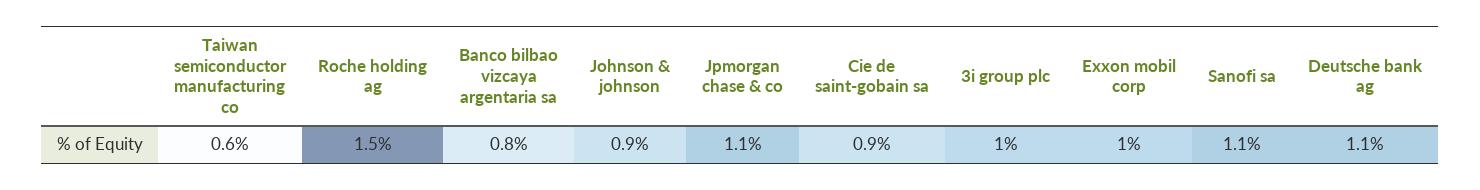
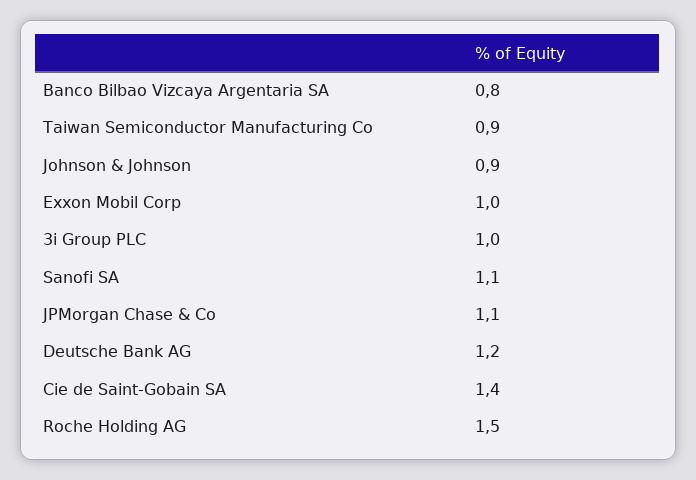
  {
-   "Taiwan semiconductor manufacturing co": 0.6,
+   "Taiwan semiconductor manufacturing co": 0.9,
    "Roche holding ag": 1.5,
    "Banco bilbao vizcaya argentaria sa": 0.8,
    "Johnson & johnson": 0.9,
    "Jpmorgan chase & co": 1.1,
-   "Cie de saint-gobain sa": 0.9,
+   "Cie de saint-gobain sa": 1.4,
    "3i group plc": 1,
    "Exxon mobil corp": 1,
    "Sanofi sa": 1.1,
-   "Deutsche bank ag": 1.1
+   "Deutsche bank ag": 1.2
  }

